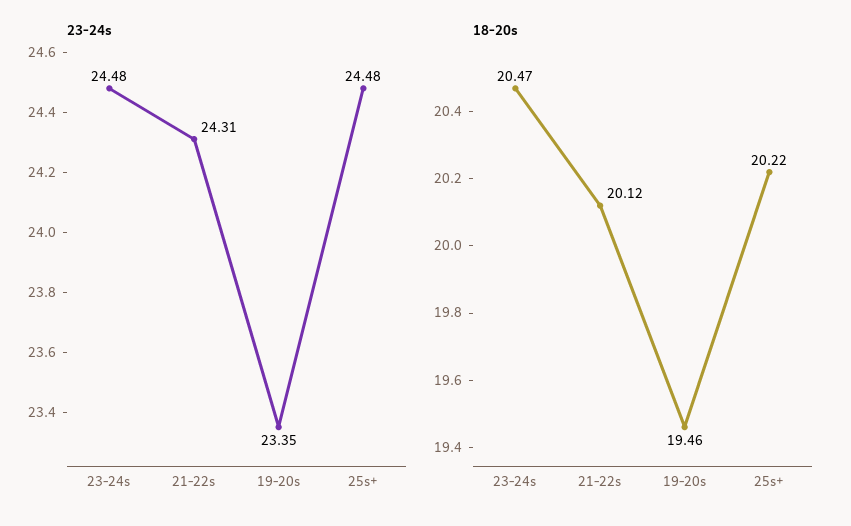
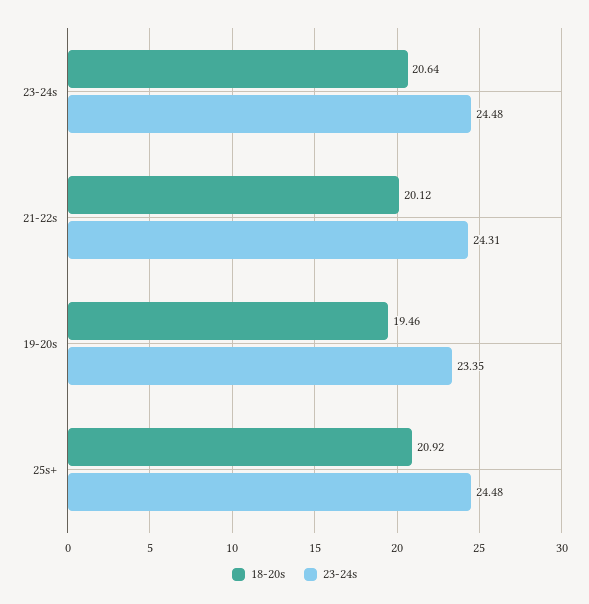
  {
    "23-24s": {
      "23-24s": 24.48,
      "21-22s": 24.31,
      "19-20s": 23.35,
      "25s+": 24.48
    },
    "18-20s": {
-     "23-24s": 20.47,
+     "23-24s": 20.64,
      "21-22s": 20.12,
      "19-20s": 19.46,
-     "25s+": 20.22
+     "25s+": 20.92
    }
  }

